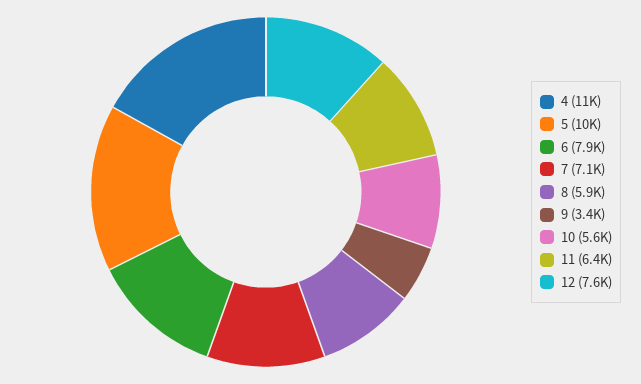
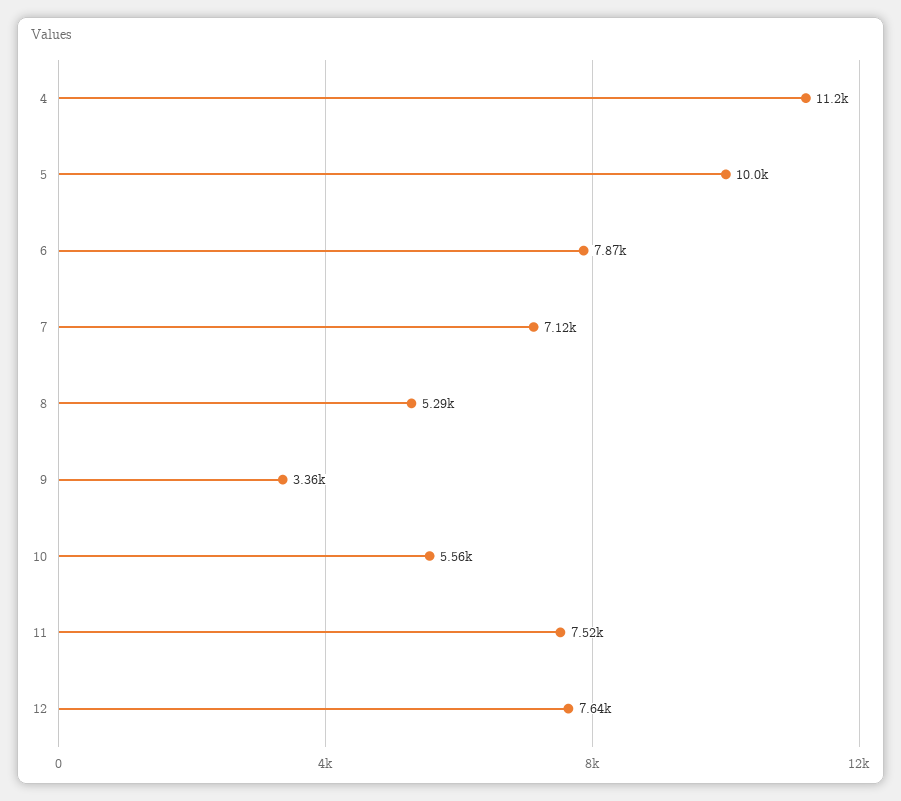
  {
    "4": 11200,
    "5": 10000,
    "6": 7870,
    "7": 7120,
-   "8": 5900,
+   "8": 5290,
    "9": 3360,
    "10": 5560,
-   "11": 6400,
+   "11": 7520,
    "12": 7640
  }

